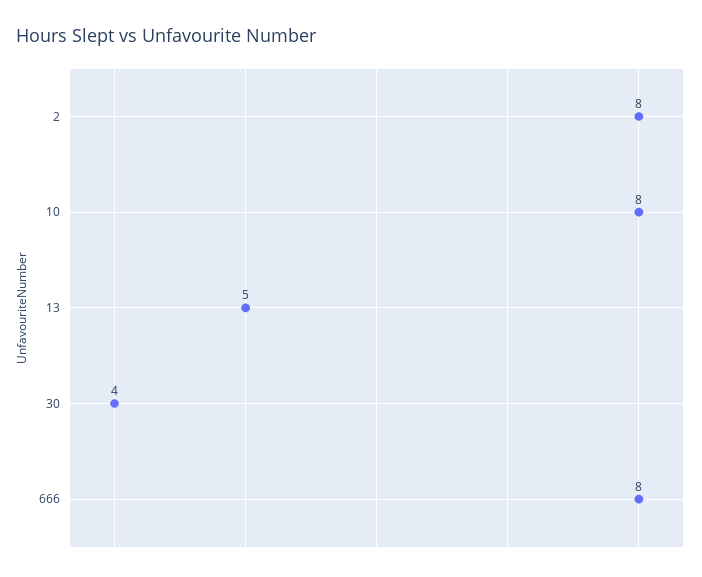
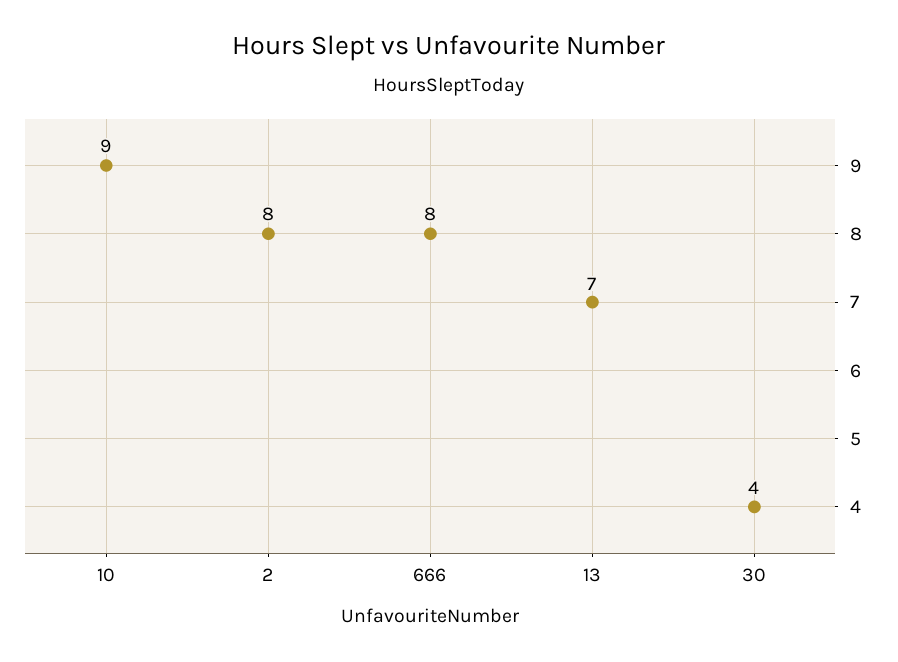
  {
    "2": 8,
-   "10": 8,
+   "10": 9,
-   "13": 5,
+   "13": 7,
    "30": 4,
    "666": 8
  }

